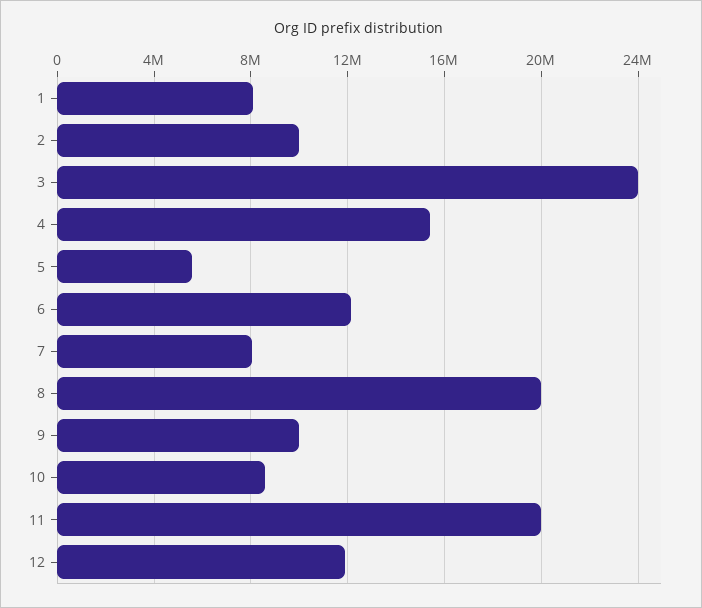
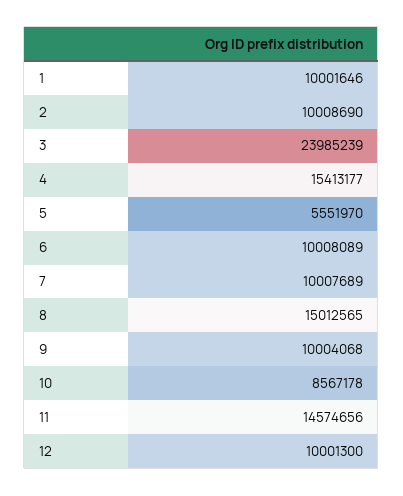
  {
-   "1": 8000000,
+   "1": 10001646,
    "2": 10008690,
    "3": 23985239,
    "4": 15413177,
    "5": 5551970,
-   "6": 12000000,
+   "6": 10008089,
-   "7": 8000000,
+   "7": 10007689,
-   "8": 20000000,
+   "8": 15012565,
    "9": 10004068,
    "10": 8567178,
-   "11": 20000000,
+   "11": 14574656,
-   "12": 12000000
+   "12": 10001300
  }

